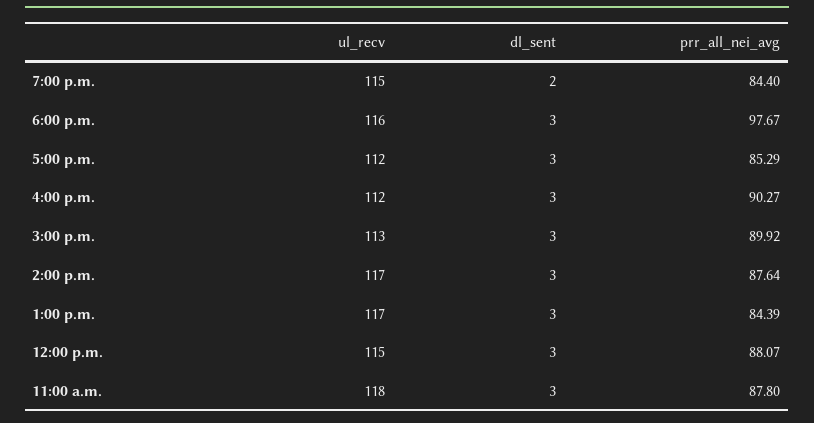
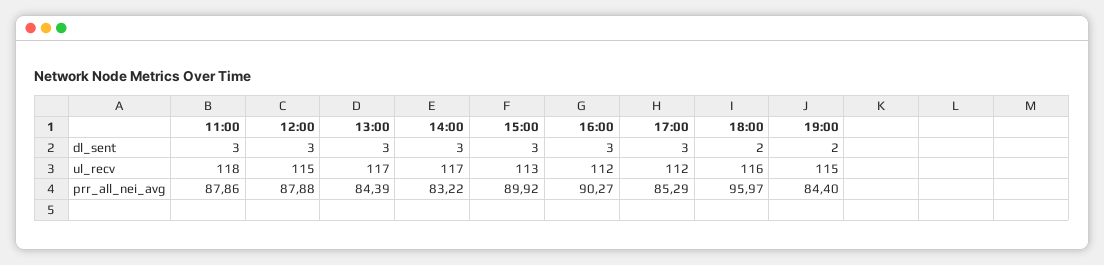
  {
    "ul_recv": {
      "7:00 p.m.": 115,
      "6:00 p.m.": 116,
      "5:00 p.m.": 112,
      "4:00 p.m.": 112,
      "3:00 p.m.": 113,
      "2:00 p.m.": 117,
      "1:00 p.m.": 117,
      "12:00 p.m.": 115,
      "11:00 a.m.": 118
    },
    "dl_sent": {
      "7:00 p.m.": 2,
-     "6:00 p.m.": 3,
+     "6:00 p.m.": 2,
      "5:00 p.m.": 3,
      "4:00 p.m.": 3,
      "3:00 p.m.": 3,
      "2:00 p.m.": 3,
      "1:00 p.m.": 3,
      "12:00 p.m.": 3,
      "11:00 a.m.": 3
    },
    "prr_all_nei_avg": {
      "7:00 p.m.": 84.4,
-     "6:00 p.m.": 97.67,
+     "6:00 p.m.": 95.97,
      "5:00 p.m.": 85.29,
      "4:00 p.m.": 90.27,
      "3:00 p.m.": 89.92,
-     "2:00 p.m.": 87.64,
+     "2:00 p.m.": 83.22,
      "1:00 p.m.": 84.39,
-     "12:00 p.m.": 88.07,
+     "12:00 p.m.": 87.88,
-     "11:00 a.m.": 87.8
+     "11:00 a.m.": 87.86
    }
  }

